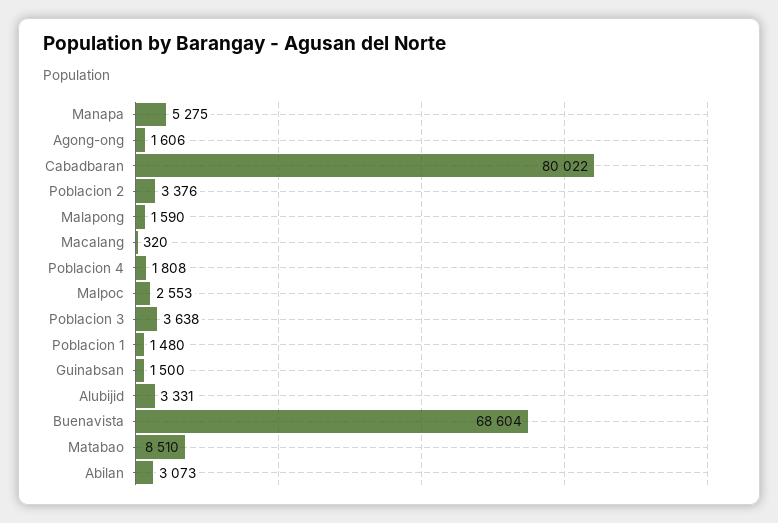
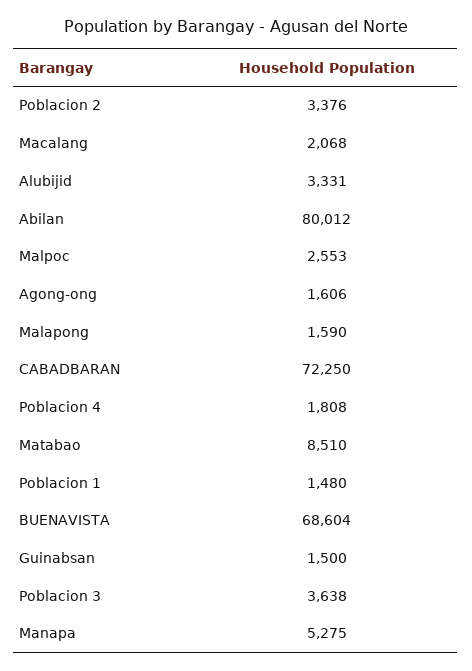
  {
    "Manapa": 5275,
    "Agong-ong": 1606,
-   "Cabadbaran": 80022,
+   "Cabadbaran": 72250,
    "Poblacion 2": 3376,
    "Malapong": 1590,
-   "Macalang": 320,
+   "Macalang": 2068,
    "Poblacion 4": 1808,
    "Malpoc": 2553,
    "Poblacion 3": 3638,
    "Poblacion 1": 1480,
    "Guinabsan": 1500,
    "Alubijid": 3331,
    "Buenavista": 68604,
    "Matabao": 8510,
-   "Abilan": 3073
+   "Abilan": 80012
  }

